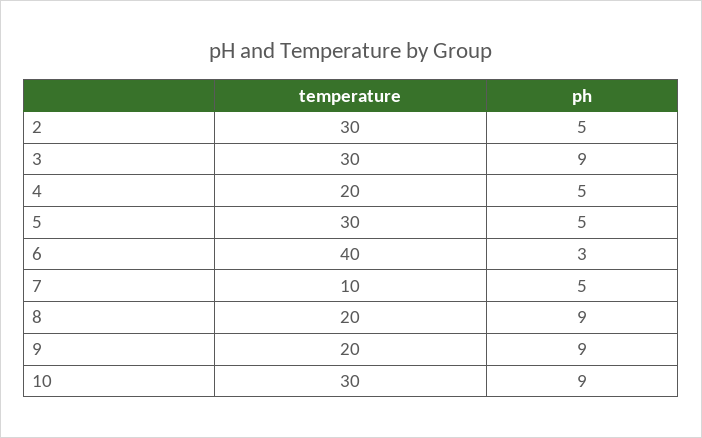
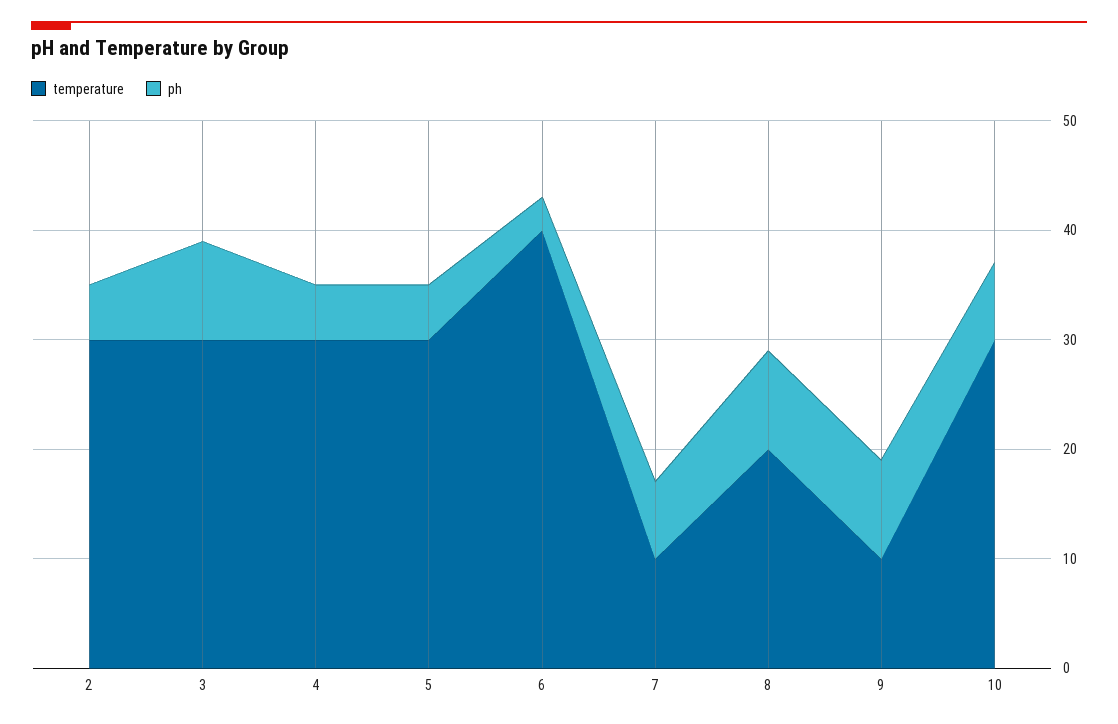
  {
    "temperature": {
      "2": 30,
      "3": 30,
-     "4": 20,
+     "4": 30,
      "5": 30,
      "6": 40,
      "7": 10,
      "8": 20,
-     "9": 20,
+     "9": 10,
      "10": 30
    },
    "ph": {
      "2": 5,
      "3": 9,
      "4": 5,
      "5": 5,
      "6": 3,
-     "7": 5,
+     "7": 7,
      "8": 9,
      "9": 9,
-     "10": 9
+     "10": 7
    }
  }

